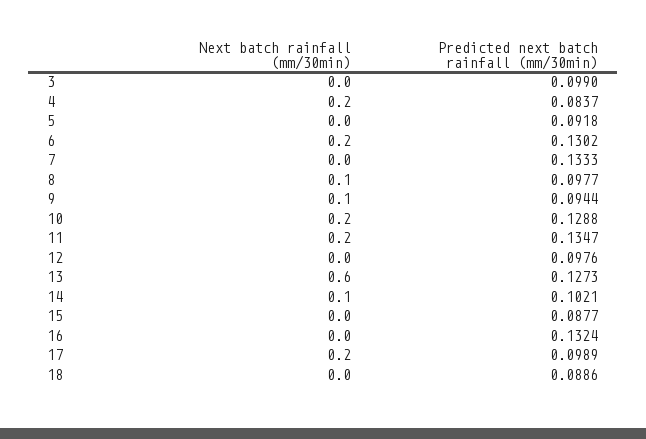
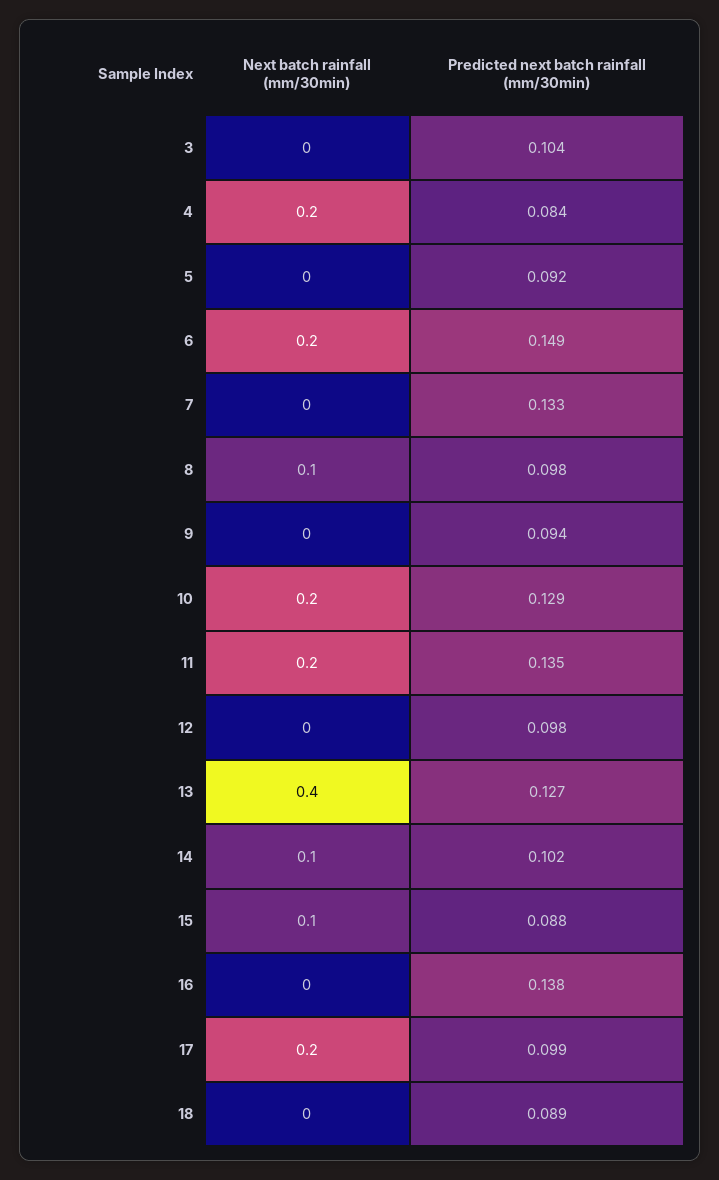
  {
    "Next batch rainfall (mm/30min)": {
      "3": 0,
      "4": 0.2,
      "5": 0,
      "6": 0.2,
      "7": 0,
      "8": 0.1,
-     "9": 0.1,
+     "9": 0,
      "10": 0.2,
      "11": 0.2,
      "12": 0,
-     "13": 0.6,
+     "13": 0.4,
      "14": 0.1,
-     "15": 0,
+     "15": 0.1,
      "16": 0,
      "17": 0.2,
      "18": 0
    },
    "Predicted next batch rainfall (mm/30min)": {
-     "3": 0.099,
+     "3": 0.104,
      "4": 0.0837,
      "5": 0.0918,
-     "6": 0.1302,
+     "6": 0.149,
      "7": 0.1333,
      "8": 0.0977,
      "9": 0.0944,
      "10": 0.1288,
      "11": 0.1347,
      "12": 0.0976,
      "13": 0.1273,
      "14": 0.1021,
      "15": 0.0877,
-     "16": 0.1324,
+     "16": 0.138,
      "17": 0.0989,
      "18": 0.0886
    }
  }

